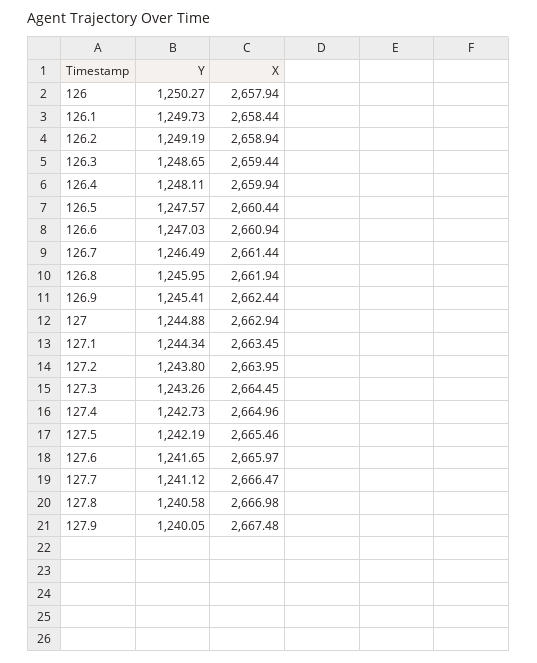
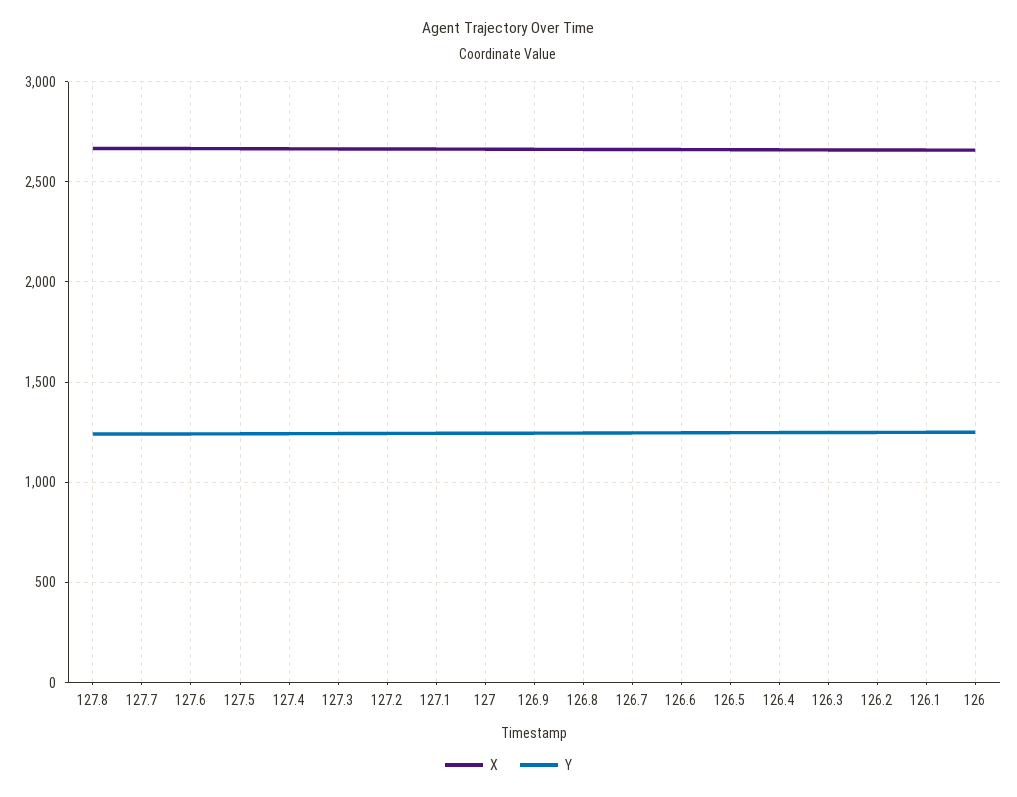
  {
    "Y": {
      "126": 1250.27,
      "126.1": 1249.73,
      "126.2": 1249.19,
      "126.3": 1248.65,
      "126.4": 1248.11,
      "126.5": 1247.57,
      "126.6": 1247.03,
      "126.7": 1246.49,
      "126.8": 1245.95,
      "126.9": 1245.41,
      "127": 1244.88,
      "127.1": 1244.34,
      "127.2": 1243.8,
      "127.3": 1243.26,
      "127.4": 1242.73,
      "127.5": 1242.19,
      "127.6": 1241.65,
      "127.7": 1241.12,
-     "127.8": 1240.58,
+     "127.8": 1240.58
-     "127.9": 1240.05
    },
    "X": {
      "126": 2657.94,
      "126.1": 2658.44,
      "126.2": 2658.94,
      "126.3": 2659.44,
      "126.4": 2659.94,
      "126.5": 2660.44,
      "126.6": 2660.94,
      "126.7": 2661.44,
      "126.8": 2661.94,
      "126.9": 2662.44,
      "127": 2662.94,
      "127.1": 2663.45,
      "127.2": 2663.95,
      "127.3": 2664.45,
      "127.4": 2664.96,
      "127.5": 2665.46,
      "127.6": 2665.97,
      "127.7": 2666.47,
-     "127.8": 2666.98,
+     "127.8": 2666.98
-     "127.9": 2667.48
    }
  }

